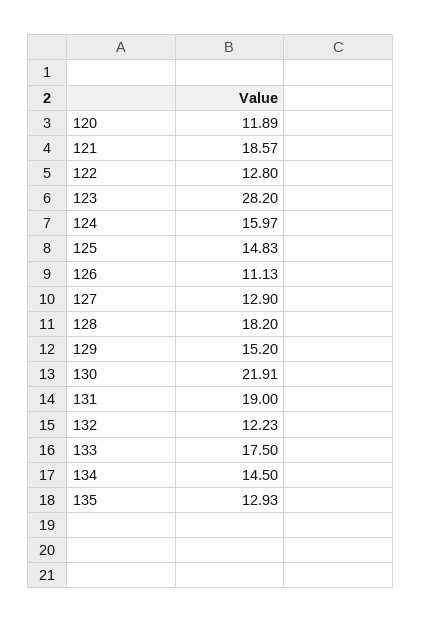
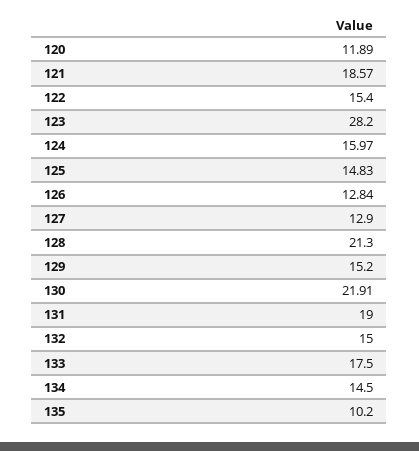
  {
    "120": 11.89,
    "121": 18.57,
-   "122": 12.8,
+   "122": 15.4,
    "123": 28.2,
    "124": 15.97,
    "125": 14.83,
-   "126": 11.13,
+   "126": 12.84,
    "127": 12.9,
-   "128": 18.2,
+   "128": 21.3,
    "129": 15.2,
    "130": 21.91,
    "131": 19,
-   "132": 12.23,
+   "132": 15,
    "133": 17.5,
    "134": 14.5,
-   "135": 12.93
+   "135": 10.2
  }

